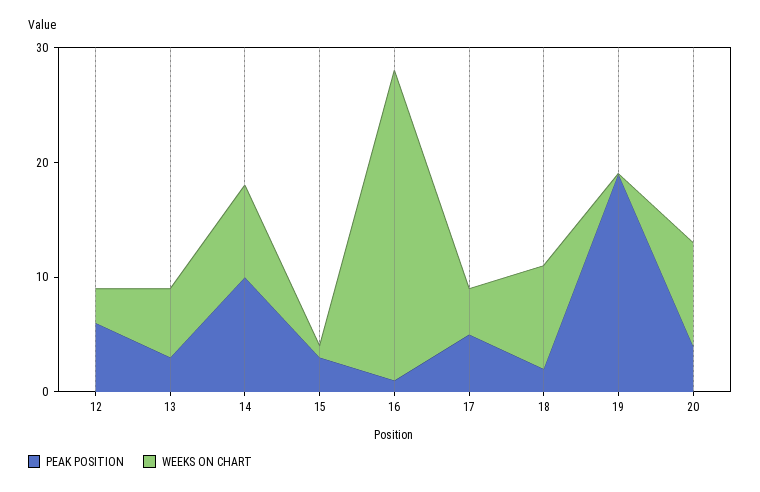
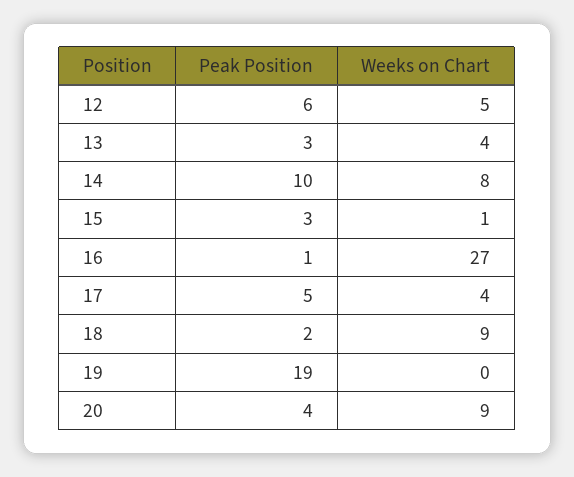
  {
    "PEAK POSITION": {
      "12": 6,
      "13": 3,
      "14": 10,
      "15": 3,
      "16": 1,
      "17": 5,
      "18": 2,
      "19": 19,
      "20": 4
    },
    "WEEKS ON CHART": {
-     "12": 3,
+     "12": 5,
-     "13": 6,
+     "13": 4,
      "14": 8,
      "15": 1,
      "16": 27,
      "17": 4,
      "18": 9,
      "19": 0,
      "20": 9
    }
  }

